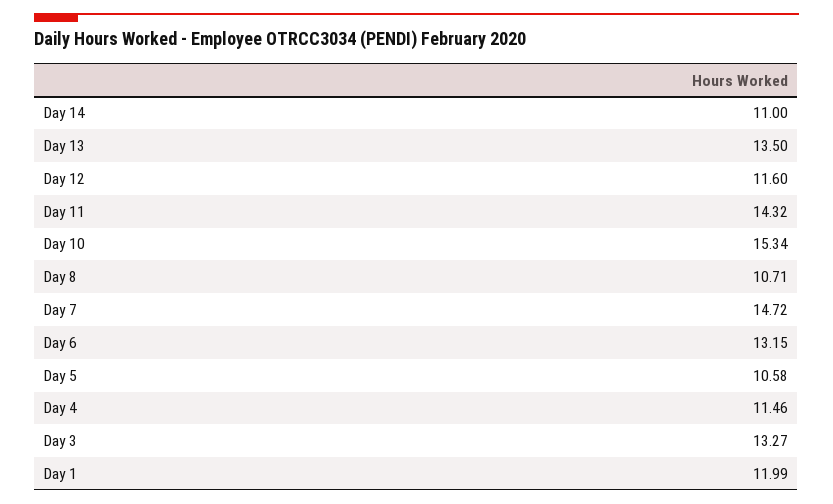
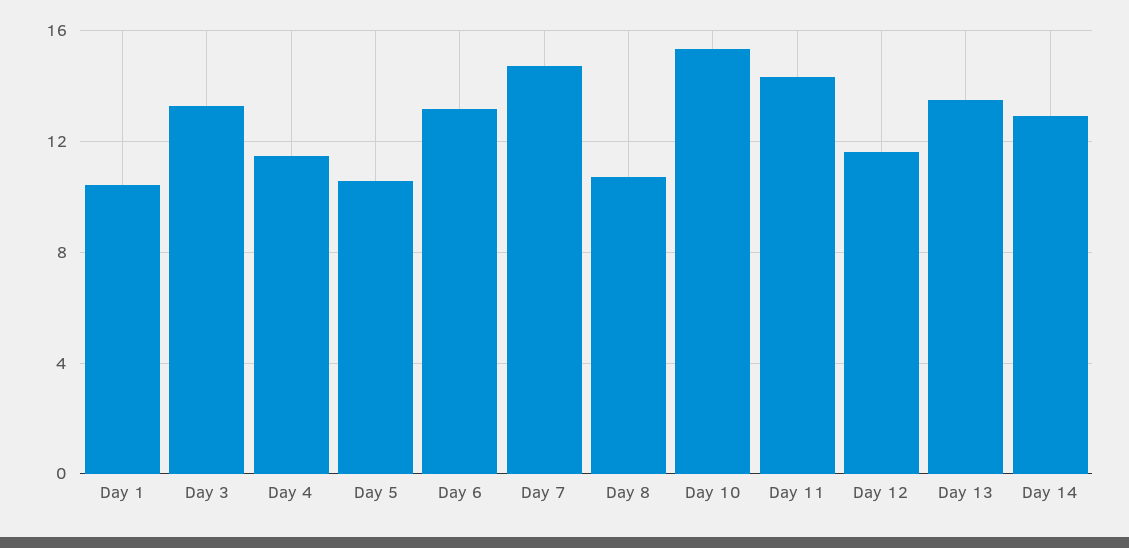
  {
-   "Day 14": 11,
+   "Day 14": 13,
    "Day 13": 13.5,
    "Day 12": 11.6,
    "Day 11": 14.32,
    "Day 10": 15.34,
    "Day 8": 10.71,
    "Day 7": 14.72,
    "Day 6": 13.15,
    "Day 5": 10.58,
    "Day 4": 11.46,
    "Day 3": 13.27,
-   "Day 1": 11.99
+   "Day 1": 10.5
  }

